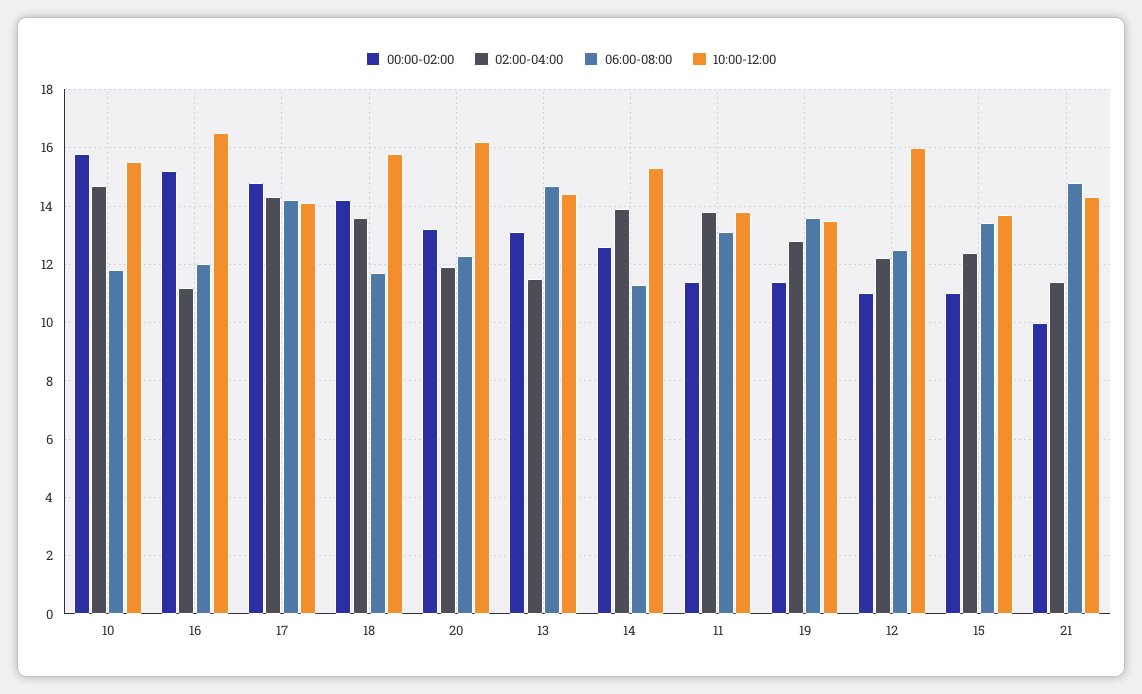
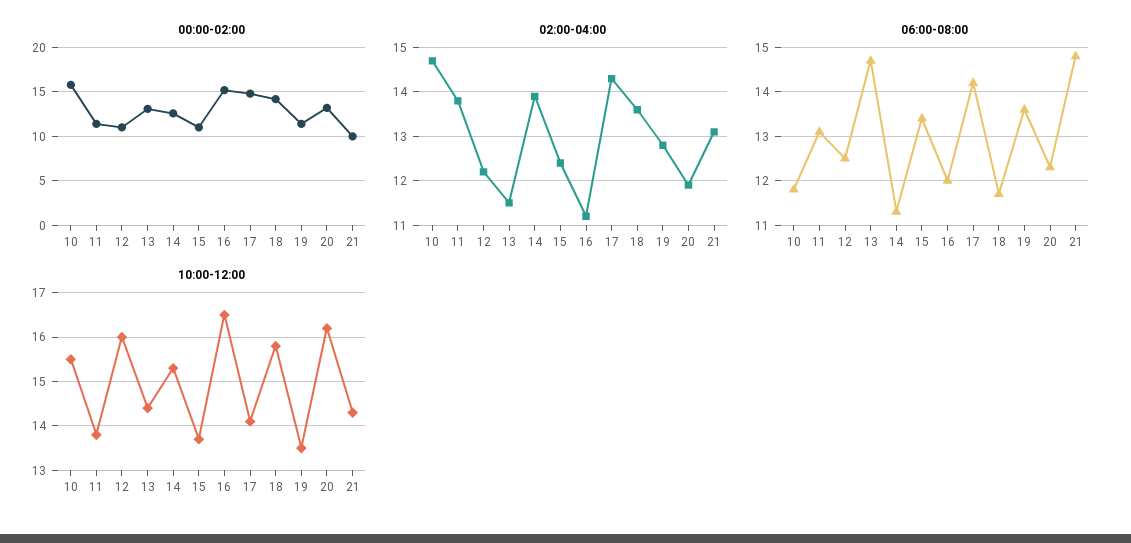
  {
    "00:00-02:00": {
      "10": 16,
      "16": 15,
      "17": 15,
      "18": 14,
      "20": 13,
      "13": 13,
      "14": 12.5,
      "11": 11.5,
      "19": 11.5,
      "12": 11,
      "15": 11,
      "21": 10
    },
    "02:00-04:00": {
      "10": 14.5,
      "16": 11,
      "17": 14.5,
      "18": 13.5,
      "20": 12,
      "13": 11.5,
      "14": 14,
      "11": 14,
      "19": 13,
      "12": 12,
      "15": 12.5,
-     "21": 11.5
+     "21": 13
    },
    "06:00-08:00": {
      "10": 12,
      "16": 12,
      "17": 14,
      "18": 11.5,
      "20": 12.5,
      "13": 14.5,
      "14": 11.5,
      "11": 13,
      "19": 13.5,
      "12": 12.5,
      "15": 13.5,
      "21": 15
    },
    "10:00-12:00": {
      "10": 15.5,
      "16": 16.5,
      "17": 14,
      "18": 16,
      "20": 16,
      "13": 14.5,
      "14": 15.5,
      "11": 14,
      "19": 13.5,
      "12": 16,
      "15": 13.5,
      "21": 14.5
    }
  }

